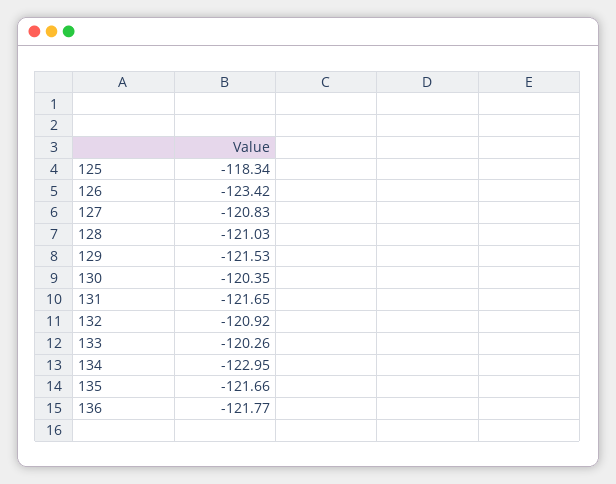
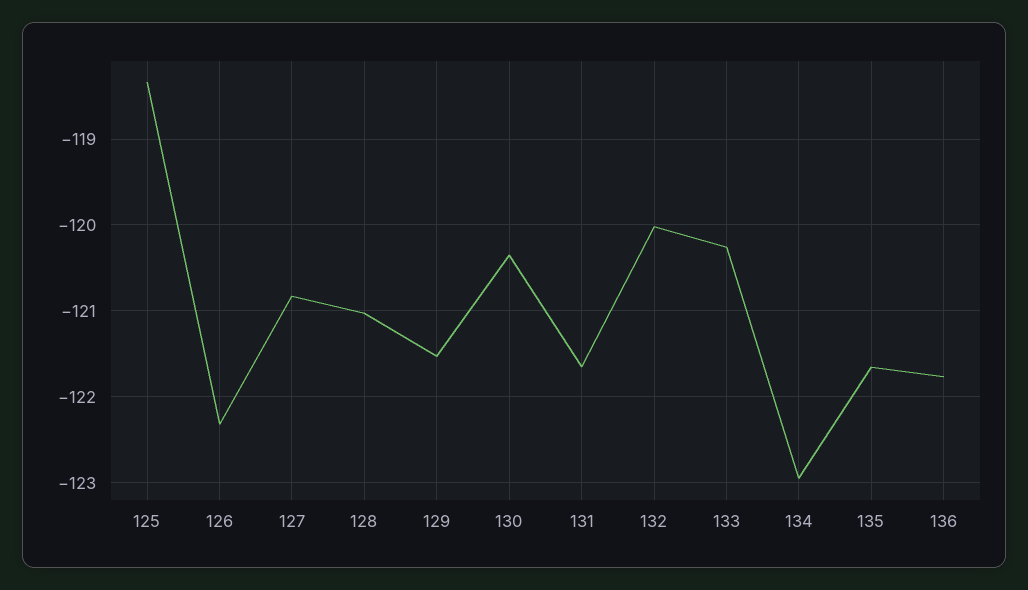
  {
    "125": -118.34,
-   "126": -123.42,
+   "126": -122.3,
    "127": -120.83,
    "128": -121.03,
    "129": -121.53,
    "130": -120.35,
    "131": -121.65,
-   "132": -120.92,
+   "132": -120,
    "133": -120.26,
    "134": -122.95,
    "135": -121.66,
    "136": -121.77
  }

